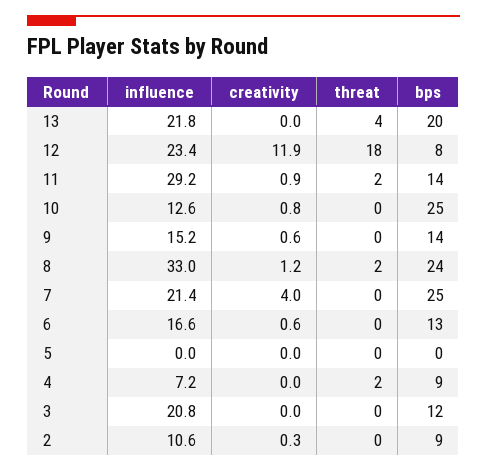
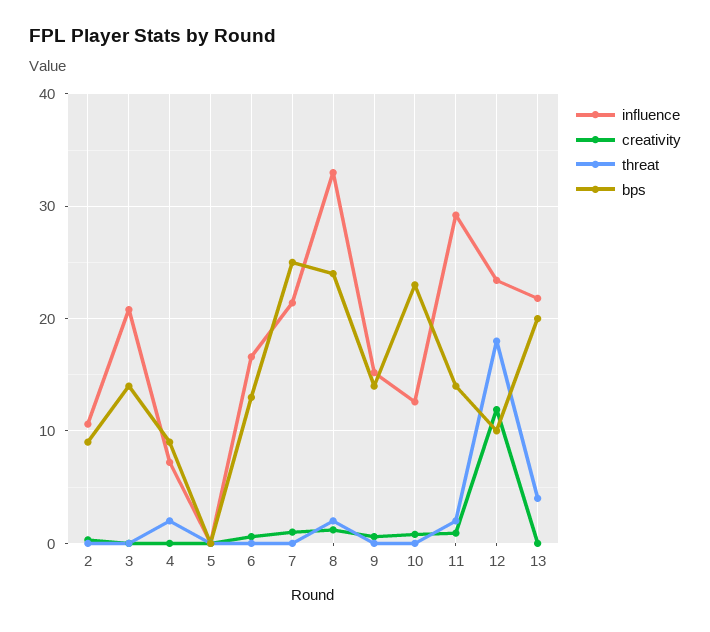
  {
    "influence": {
      "13": 21.8,
      "12": 23.4,
      "11": 29.2,
      "10": 12.6,
      "9": 15.2,
      "8": 33,
      "7": 21.4,
      "6": 16.6,
      "5": 0,
      "4": 7.2,
      "3": 20.8,
      "2": 10.6
    },
    "creativity": {
      "13": 0,
      "12": 11.9,
      "11": 0.9,
      "10": 0.8,
      "9": 0.6,
      "8": 1.2,
-     "7": 4,
+     "7": 1,
      "6": 0.6,
      "5": 0,
      "4": 0,
      "3": 0,
      "2": 0.3
    },
    "threat": {
      "13": 4,
      "12": 18,
      "11": 2,
      "10": 0,
      "9": 0,
      "8": 2,
      "7": 0,
      "6": 0,
      "5": 0,
      "4": 2,
      "3": 0,
      "2": 0
    },
    "bps": {
      "13": 20,
-     "12": 8,
+     "12": 10,
      "11": 14,
-     "10": 25,
+     "10": 23,
      "9": 14,
      "8": 24,
      "7": 25,
      "6": 13,
      "5": 0,
      "4": 9,
-     "3": 12,
+     "3": 14,
      "2": 9
    }
  }

